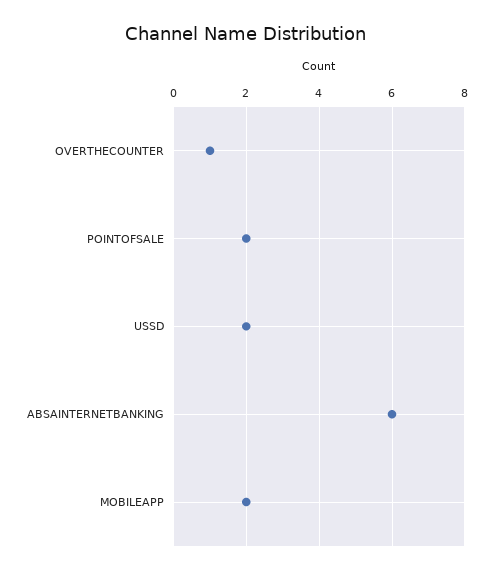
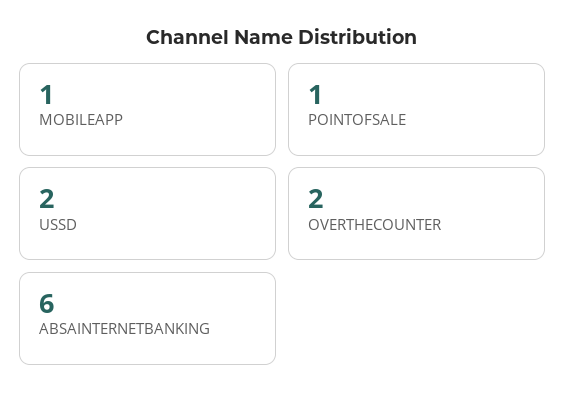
  {
-   "OVERTHECOUNTER": 1,
+   "OVERTHECOUNTER": 2,
-   "POINTOFSALE": 2,
+   "POINTOFSALE": 1,
    "USSD": 2,
    "ABSAINTERNETBANKING": 6,
-   "MOBILEAPP": 2
+   "MOBILEAPP": 1
  }

